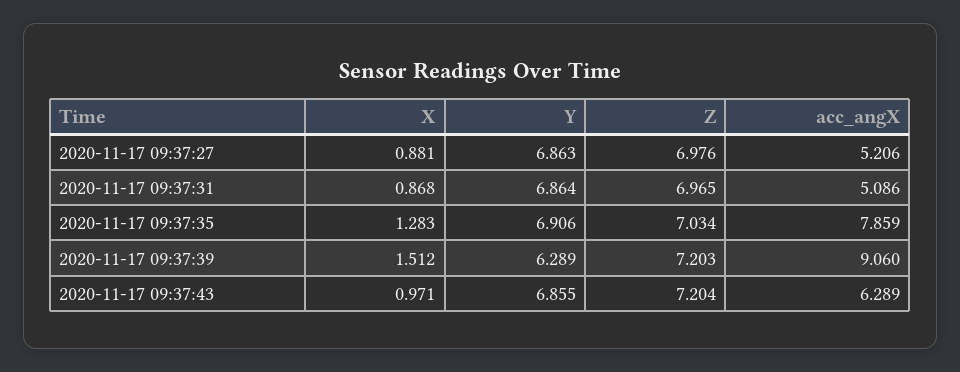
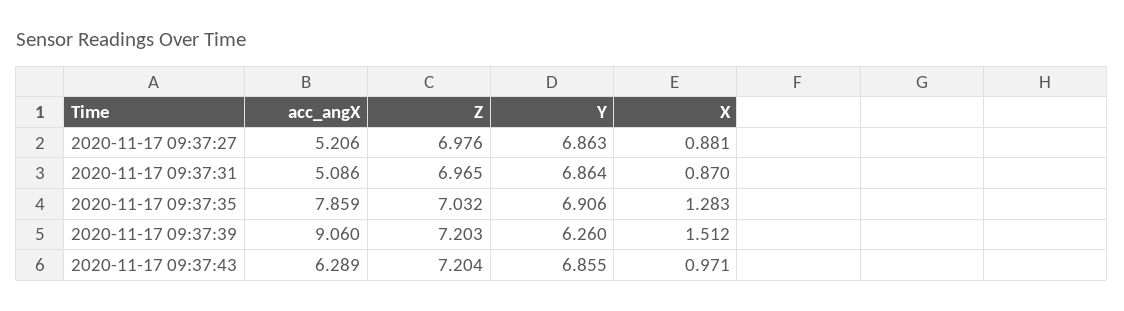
  {
    "X": {
      "2020-11-17 09:37:27": 0.881,
-     "2020-11-17 09:37:31": 0.868,
+     "2020-11-17 09:37:31": 0.87,
      "2020-11-17 09:37:35": 1.283,
      "2020-11-17 09:37:39": 1.512,
      "2020-11-17 09:37:43": 0.971
    },
    "Y": {
      "2020-11-17 09:37:27": 6.863,
      "2020-11-17 09:37:31": 6.864,
      "2020-11-17 09:37:35": 6.906,
-     "2020-11-17 09:37:39": 6.289,
+     "2020-11-17 09:37:39": 6.26,
      "2020-11-17 09:37:43": 6.855
    },
    "Z": {
      "2020-11-17 09:37:27": 6.976,
      "2020-11-17 09:37:31": 6.965,
-     "2020-11-17 09:37:35": 7.034,
+     "2020-11-17 09:37:35": 7.032,
      "2020-11-17 09:37:39": 7.203,
      "2020-11-17 09:37:43": 7.204
    },
    "acc_angX": {
      "2020-11-17 09:37:27": 5.206,
      "2020-11-17 09:37:31": 5.086,
      "2020-11-17 09:37:35": 7.859,
      "2020-11-17 09:37:39": 9.06,
      "2020-11-17 09:37:43": 6.289
    }
  }

